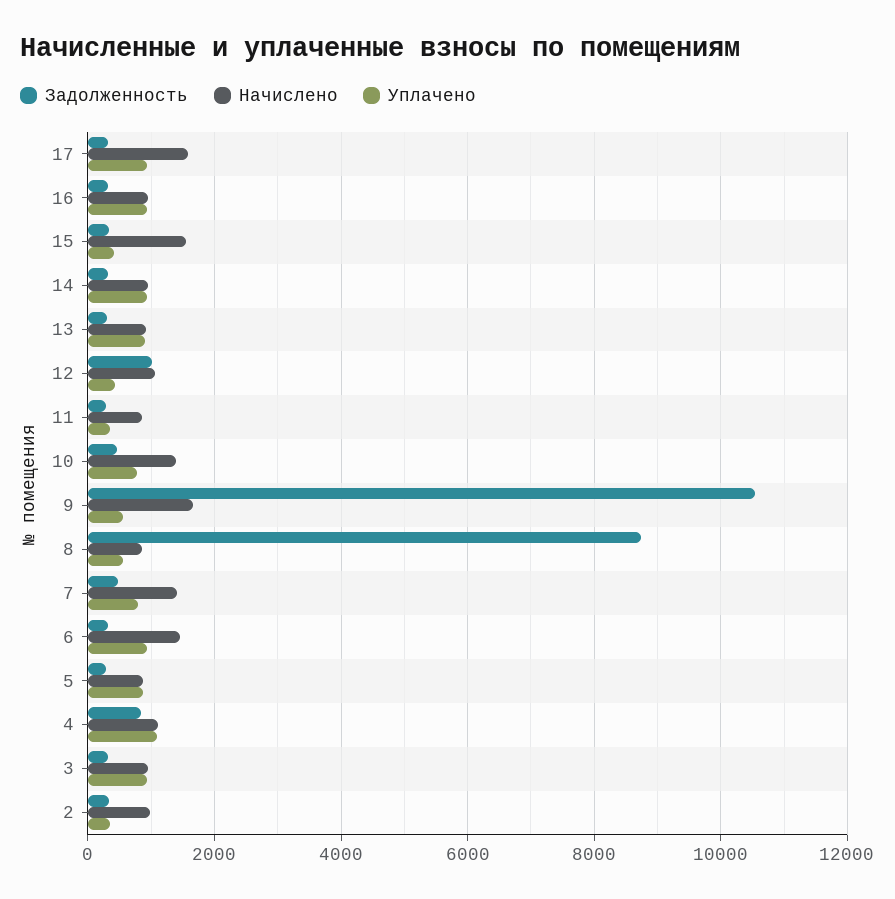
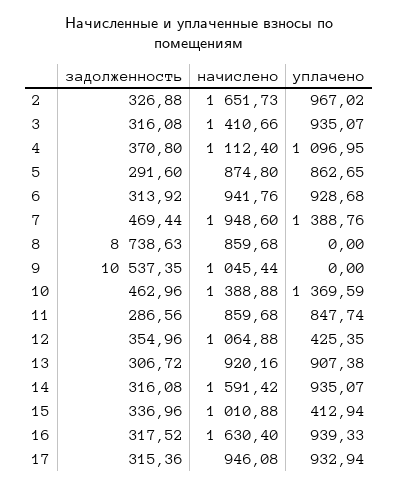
  {
    "Задолженность": {
      "17": 315.36,
      "16": 317.52,
      "15": 336.96,
      "14": 316.08,
      "13": 306.72,
-     "12": 1000,
+     "12": 354.96,
      "11": 286.56,
      "10": 462.96,
      "9": 10537.35,
      "8": 8738.63,
      "7": 469.44,
      "6": 313.92,
      "5": 291.6,
-     "4": 800,
+     "4": 370.8,
      "3": 316.08,
      "2": 326.88
    },
    "Начислено": {
-     "17": 1600,
+     "17": 946.08,
-     "16": 1000,
+     "16": 1630.4,
-     "15": 1600,
+     "15": 1010.88,
-     "14": 1000,
+     "14": 1591.42,
      "13": 920.16,
      "12": 1064.88,
      "11": 859.68,
      "10": 1388.88,
-     "9": 1600,
+     "9": 1045.44,
      "8": 859.68,
-     "7": 1400,
+     "7": 1948.6,
-     "6": 1400,
+     "6": 941.76,
      "5": 874.8,
      "4": 1112.4,
-     "3": 1000,
+     "3": 1410.66,
-     "2": 1000
+     "2": 1651.73
    },
    "Уплачено": {
      "17": 932.94,
      "16": 939.33,
      "15": 412.94,
      "14": 935.07,
      "13": 907.38,
      "12": 425.35,
-     "11": 400,
+     "11": 847.74,
-     "10": 800,
+     "10": 1369.59,
-     "9": 600,
+     "9": 0,
-     "8": 600,
+     "8": 0,
-     "7": 800,
+     "7": 1388.76,
      "6": 928.68,
      "5": 862.65,
      "4": 1096.95,
      "3": 935.07,
-     "2": 400
+     "2": 967.02
    }
  }

